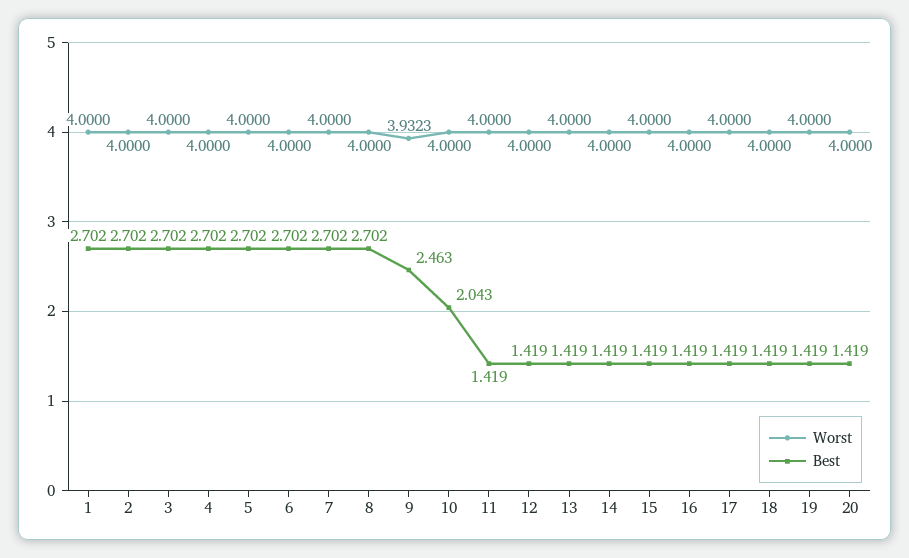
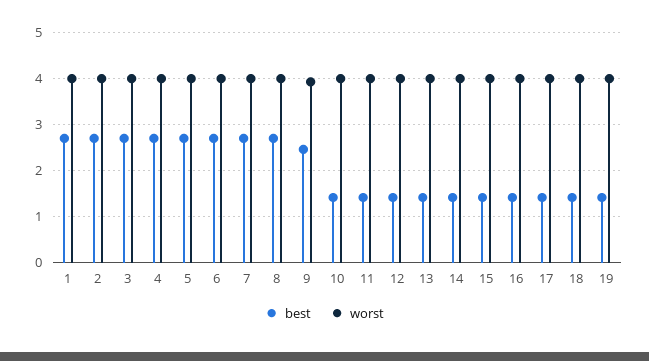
  {
    "Worst": {
      "1": 4,
      "2": 4,
      "3": 4,
      "4": 4,
      "5": 4,
      "6": 4,
      "7": 4,
      "8": 4,
      "9": 3.9323,
      "10": 4,
      "11": 4,
      "12": 4,
      "13": 4,
      "14": 4,
      "15": 4,
      "16": 4,
      "17": 4,
      "18": 4,
-     "19": 4,
+     "19": 4
-     "20": 4
    },
    "Best": {
      "1": 2.702,
      "2": 2.702,
      "3": 2.702,
      "4": 2.702,
      "5": 2.702,
      "6": 2.702,
      "7": 2.702,
      "8": 2.702,
      "9": 2.463,
-     "10": 2.043,
+     "10": 1.4,
      "11": 1.419,
      "12": 1.419,
      "13": 1.419,
      "14": 1.419,
      "15": 1.419,
      "16": 1.419,
      "17": 1.419,
      "18": 1.419,
-     "19": 1.419,
+     "19": 1.419
-     "20": 1.419
    }
  }

